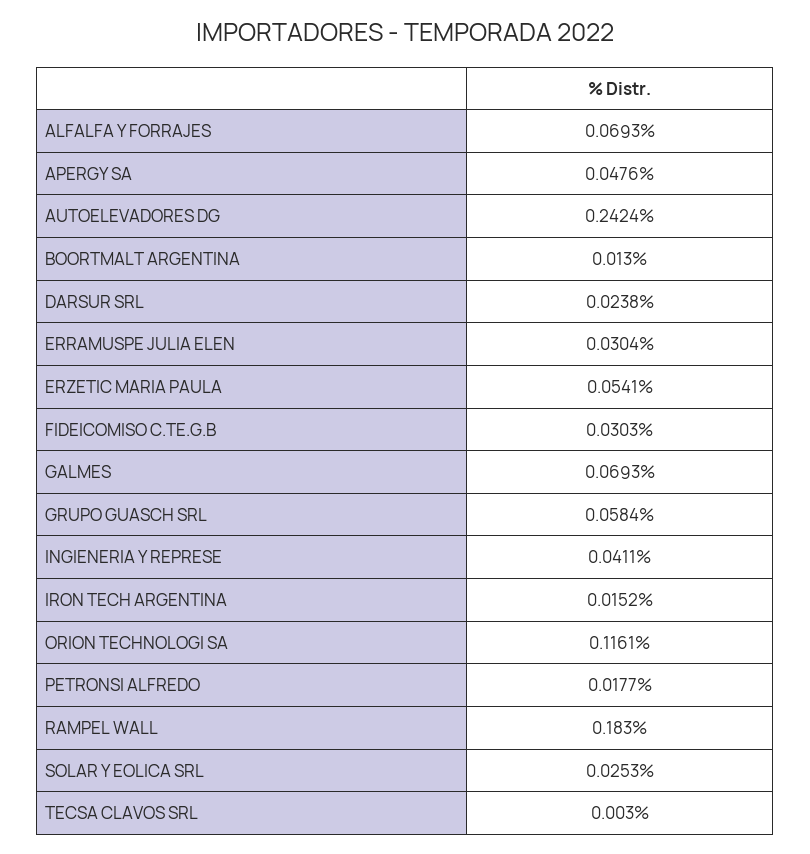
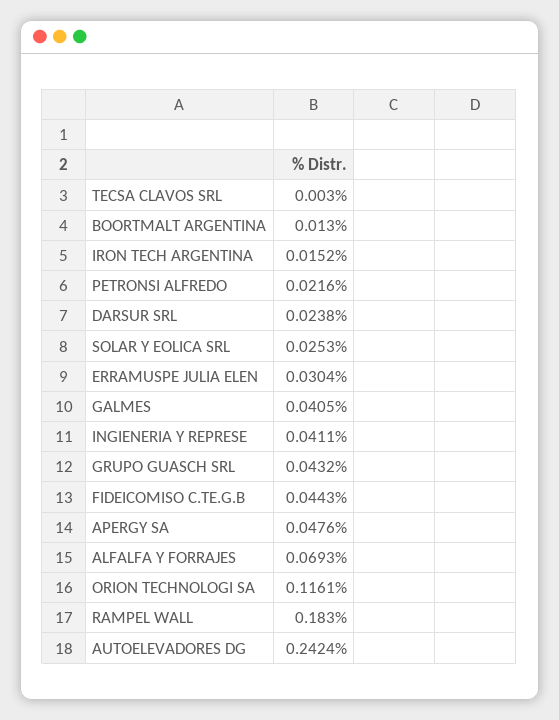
  {
    "ALFALFA Y FORRAJES": 0.0693,
    "APERGY SA": 0.0476,
    "AUTOELEVADORES DG": 0.2424,
    "BOORTMALT ARGENTINA": 0.013,
    "DARSUR SRL": 0.0238,
    "ERRAMUSPE JULIA ELEN": 0.0304,
-   "ERZETIC MARIA PAULA": 0.0541,
-   "FIDEICOMISO C.TE.G.B": 0.0303,
+   "FIDEICOMISO C.TE.G.B": 0.0443,
-   "GALMES": 0.0693,
+   "GALMES": 0.0405,
-   "GRUPO GUASCH SRL": 0.0584,
+   "GRUPO GUASCH SRL": 0.0432,
    "INGIENERIA Y REPRESE": 0.0411,
    "IRON TECH ARGENTINA": 0.0152,
    "ORION TECHNOLOGI SA": 0.1161,
-   "PETRONSI ALFREDO": 0.0177,
+   "PETRONSI ALFREDO": 0.0216,
    "RAMPEL WALL": 0.183,
    "SOLAR Y EOLICA SRL": 0.0253,
    "TECSA CLAVOS SRL": 0.003
  }

